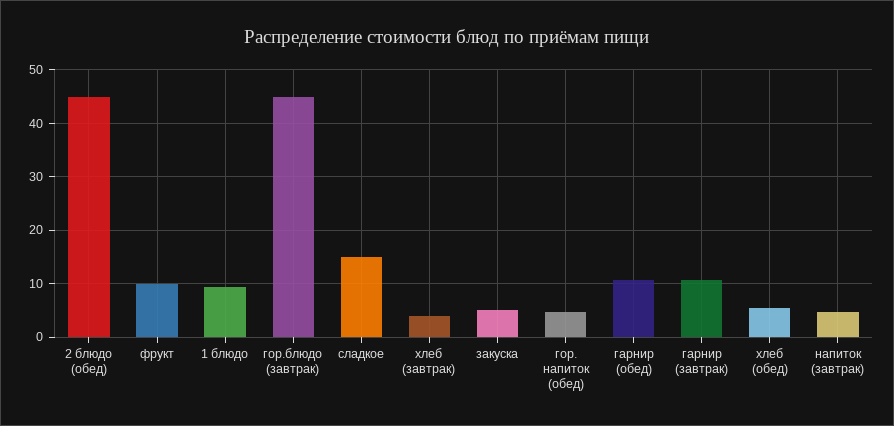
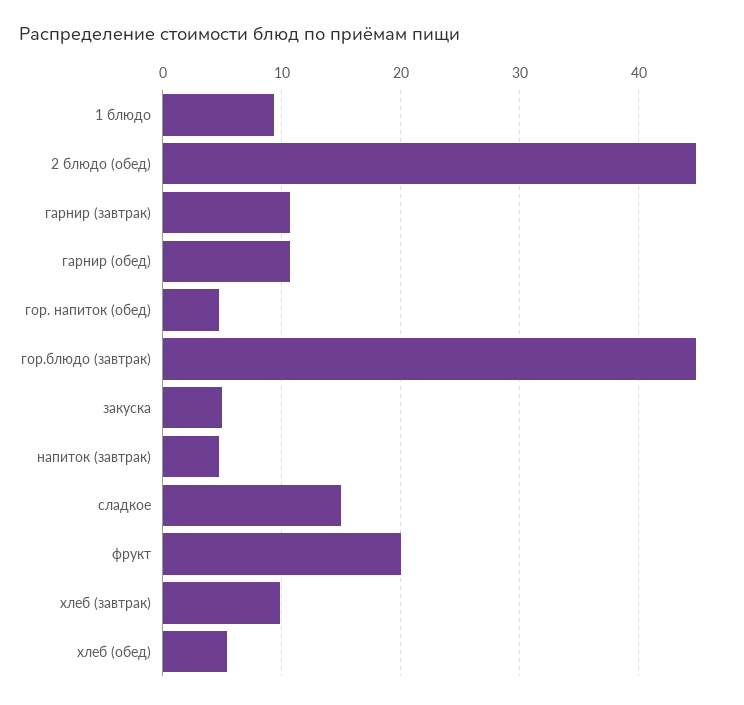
  {
    "2 блюдо (обед)": 45,
-   "фрукт": 10,
+   "фрукт": 20,
    "1 блюдо": 9,
    "гор.блюдо (завтрак)": 45,
    "сладкое": 15,
-   "хлеб (завтрак)": 4,
+   "хлеб (завтрак)": 10,
    "закуска": 5,
    "гор. напиток (обед)": 5,
    "гарнир (обед)": 11,
    "гарнир (завтрак)": 11,
    "хлеб (обед)": 5,
    "напиток (завтрак)": 5
  }

